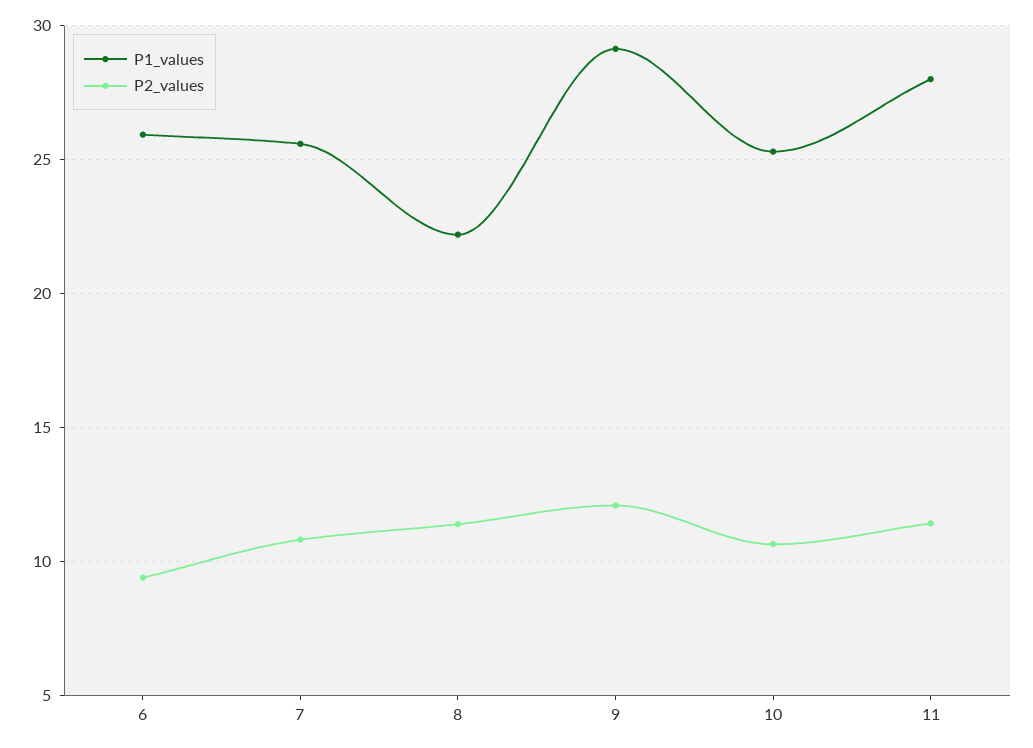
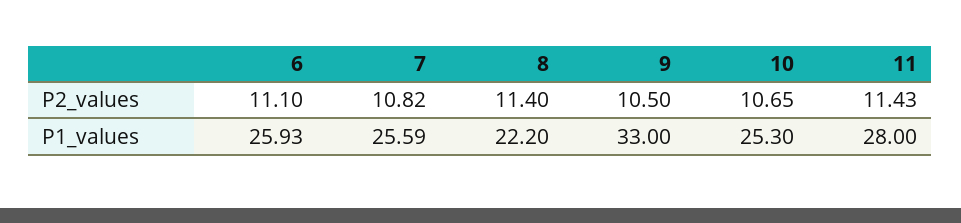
  {
    "P1_values": {
      "6": 25.93,
      "7": 25.59,
      "8": 22.2,
-     "9": 29,
+     "9": 33,
      "10": 25.3,
      "11": 28
    },
    "P2_values": {
-     "6": 9.5,
+     "6": 11.1,
      "7": 10.82,
      "8": 11.4,
-     "9": 12,
+     "9": 10.5,
      "10": 10.65,
      "11": 11.43
    }
  }

